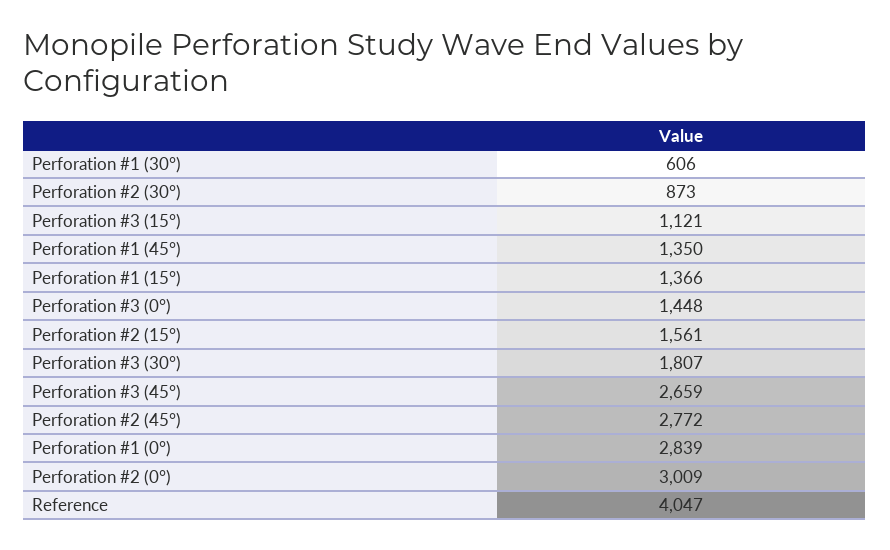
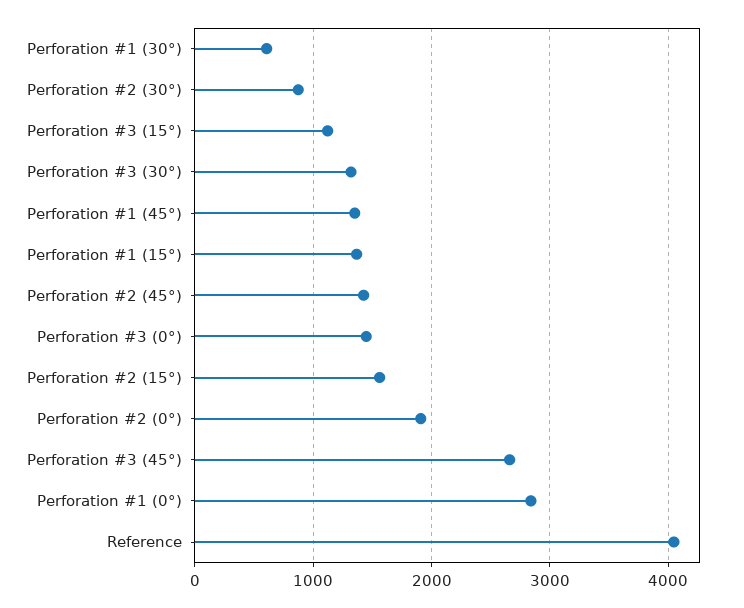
  {
    "Perforation #1 (30°)": 606,
    "Perforation #2 (30°)": 873,
    "Perforation #3 (15°)": 1121,
    "Perforation #1 (45°)": 1350,
    "Perforation #1 (15°)": 1366,
    "Perforation #3 (0°)": 1448,
    "Perforation #2 (15°)": 1561,
-   "Perforation #3 (30°)": 1807,
+   "Perforation #3 (30°)": 1300,
    "Perforation #3 (45°)": 2659,
-   "Perforation #2 (45°)": 2772,
+   "Perforation #2 (45°)": 1400,
    "Perforation #1 (0°)": 2839,
-   "Perforation #2 (0°)": 3009,
+   "Perforation #2 (0°)": 1900,
    "Reference": 4047
  }

